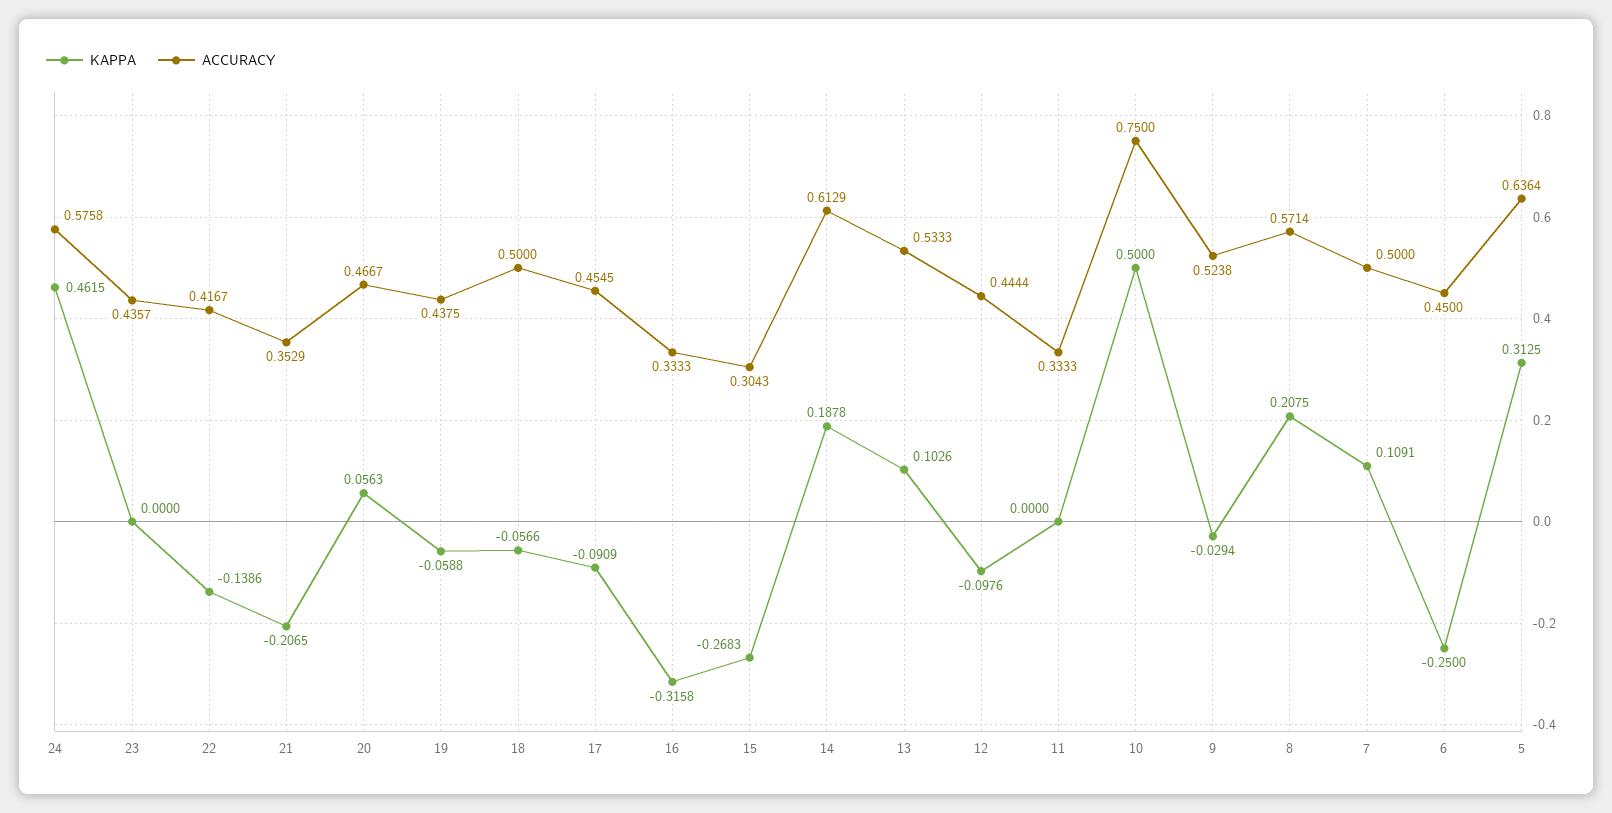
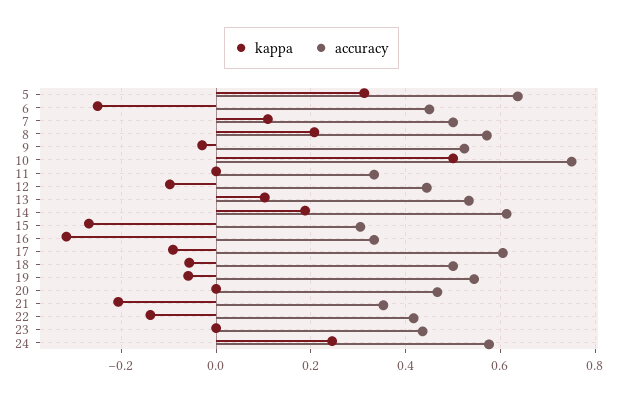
  {
    "KAPPA": {
-     "24": 0.4615,
+     "24": 0.24,
      "23": 0,
      "22": -0.1386,
      "21": -0.2065,
-     "20": 0.0563,
+     "20": 0,
      "19": -0.0588,
      "18": -0.0566,
      "17": -0.0909,
      "16": -0.3158,
      "15": -0.2683,
      "14": 0.1878,
      "13": 0.1026,
      "12": -0.0976,
      "11": 0,
      "10": 0.5,
      "9": -0.0294,
      "8": 0.2075,
      "7": 0.1091,
      "6": -0.25,
      "5": 0.3125
    },
    "ACCURACY": {
      "24": 0.5758,
      "23": 0.4357,
      "22": 0.4167,
      "21": 0.3529,
      "20": 0.4667,
-     "19": 0.4375,
+     "19": 0.54,
      "18": 0.5,
-     "17": 0.4545,
+     "17": 0.6,
      "16": 0.3333,
      "15": 0.3043,
      "14": 0.6129,
      "13": 0.5333,
      "12": 0.4444,
      "11": 0.3333,
      "10": 0.75,
      "9": 0.5238,
      "8": 0.5714,
      "7": 0.5,
      "6": 0.45,
      "5": 0.6364
    }
  }

